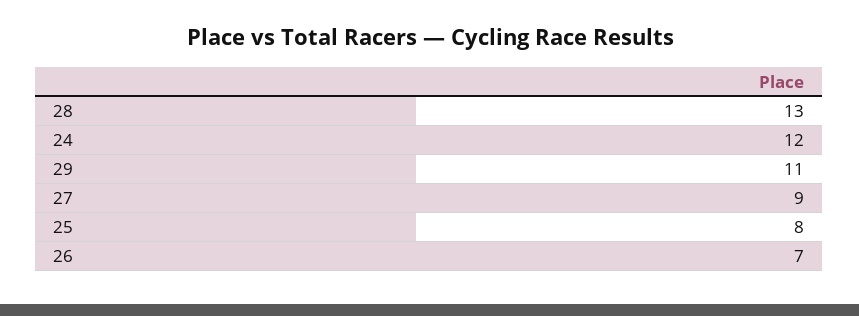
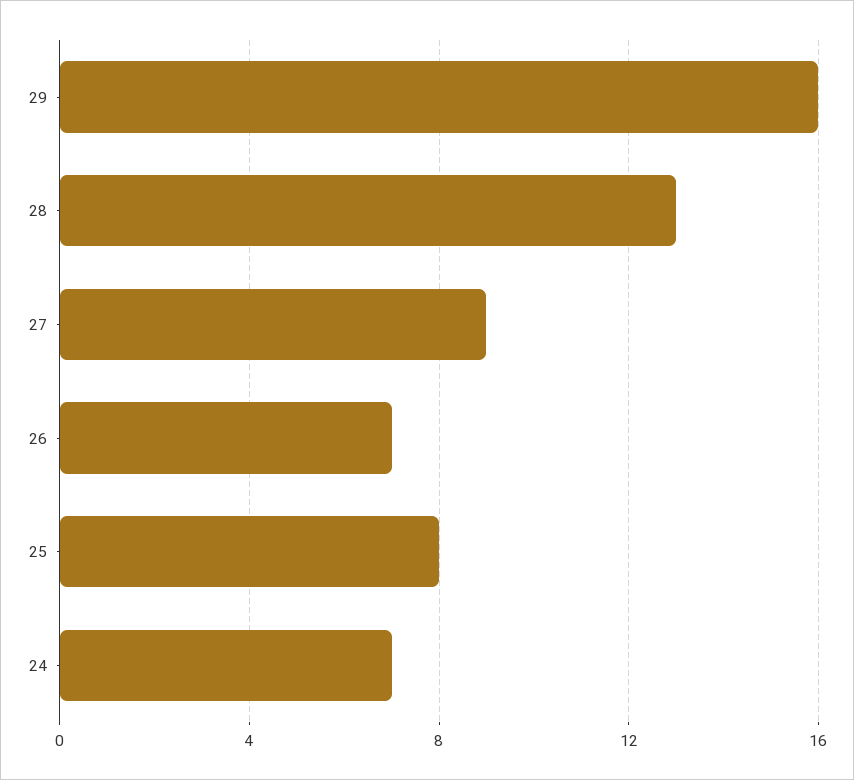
  {
    "28": 13,
-   "24": 12,
+   "24": 7,
-   "29": 11,
+   "29": 16,
    "27": 9,
    "25": 8,
    "26": 7
  }

